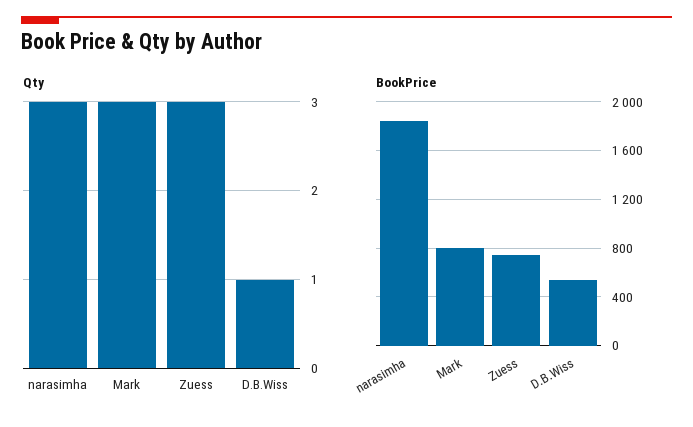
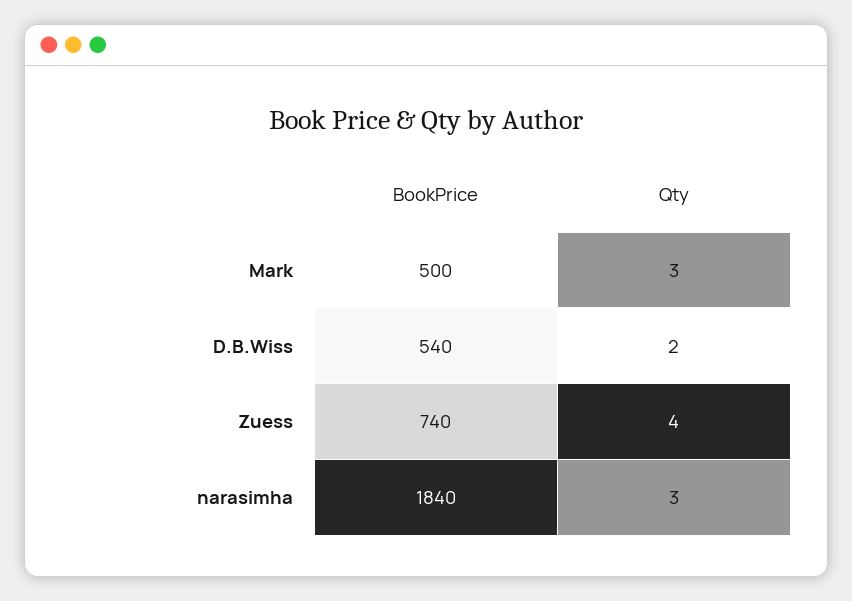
  {
    "Qty": {
      "narasimha": 3,
      "Mark": 3,
-     "Zuess": 3,
+     "Zuess": 4,
-     "D.B.Wiss": 1
+     "D.B.Wiss": 2
    },
    "BookPrice": {
      "narasimha": 1840,
-     "Mark": 800,
+     "Mark": 500,
      "Zuess": 740,
      "D.B.Wiss": 540
    }
  }

